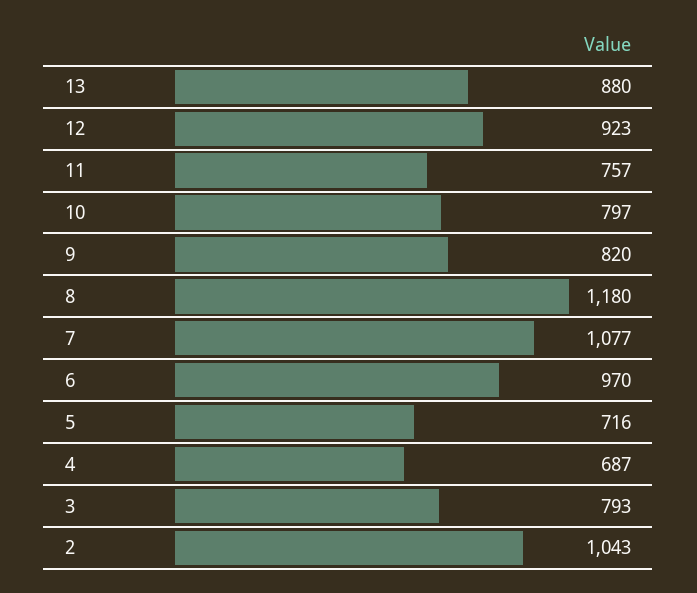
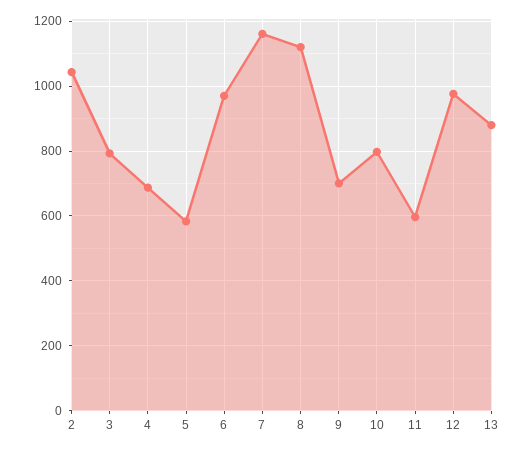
  {
    "13": 880,
-   "12": 923,
+   "12": 980,
-   "11": 757,
+   "11": 600,
    "10": 797,
-   "9": 820,
+   "9": 700,
-   "8": 1180,
+   "8": 1120,
-   "7": 1077,
+   "7": 1160,
    "6": 970,
-   "5": 716,
+   "5": 580,
    "4": 687,
    "3": 793,
    "2": 1043
  }

